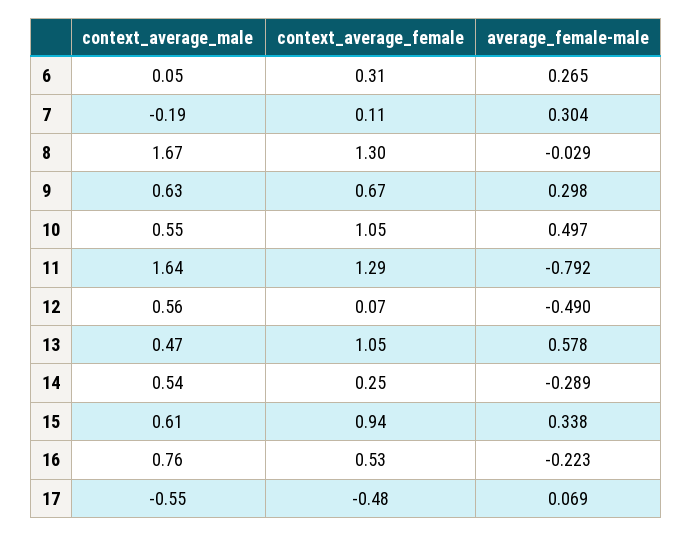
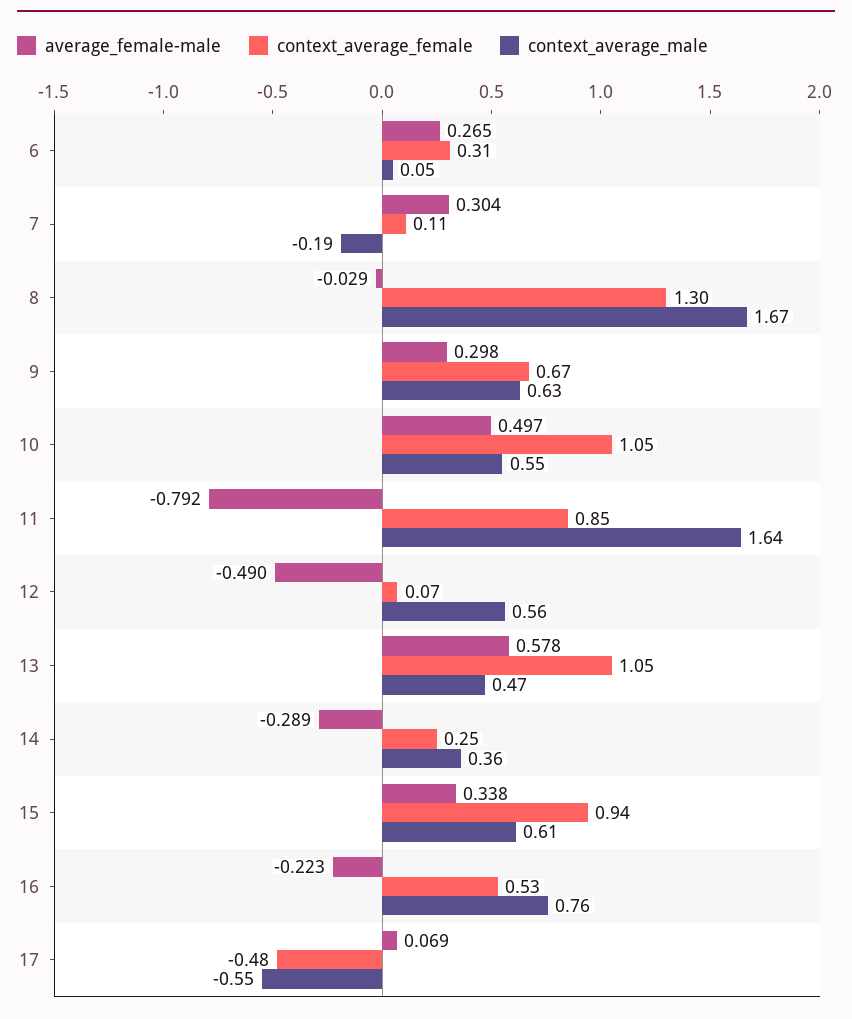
  {
    "context_average_male": {
      "6": 0.05,
      "7": -0.19,
      "8": 1.67,
      "9": 0.63,
      "10": 0.55,
      "11": 1.64,
      "12": 0.56,
      "13": 0.47,
-     "14": 0.54,
+     "14": 0.36,
      "15": 0.61,
      "16": 0.76,
      "17": -0.55
    },
    "context_average_female": {
      "6": 0.31,
      "7": 0.11,
      "8": 1.3,
      "9": 0.67,
      "10": 1.05,
-     "11": 1.29,
+     "11": 0.85,
      "12": 0.07,
      "13": 1.05,
      "14": 0.25,
      "15": 0.94,
      "16": 0.53,
      "17": -0.48
    },
    "average_female-male": {
      "6": 0.265,
      "7": 0.304,
      "8": -0.029,
      "9": 0.298,
      "10": 0.497,
      "11": -0.792,
      "12": -0.49,
      "13": 0.578,
      "14": -0.289,
      "15": 0.338,
      "16": -0.223,
      "17": 0.069
    }
  }

